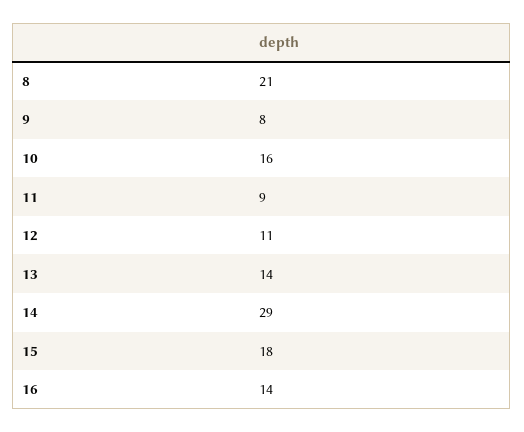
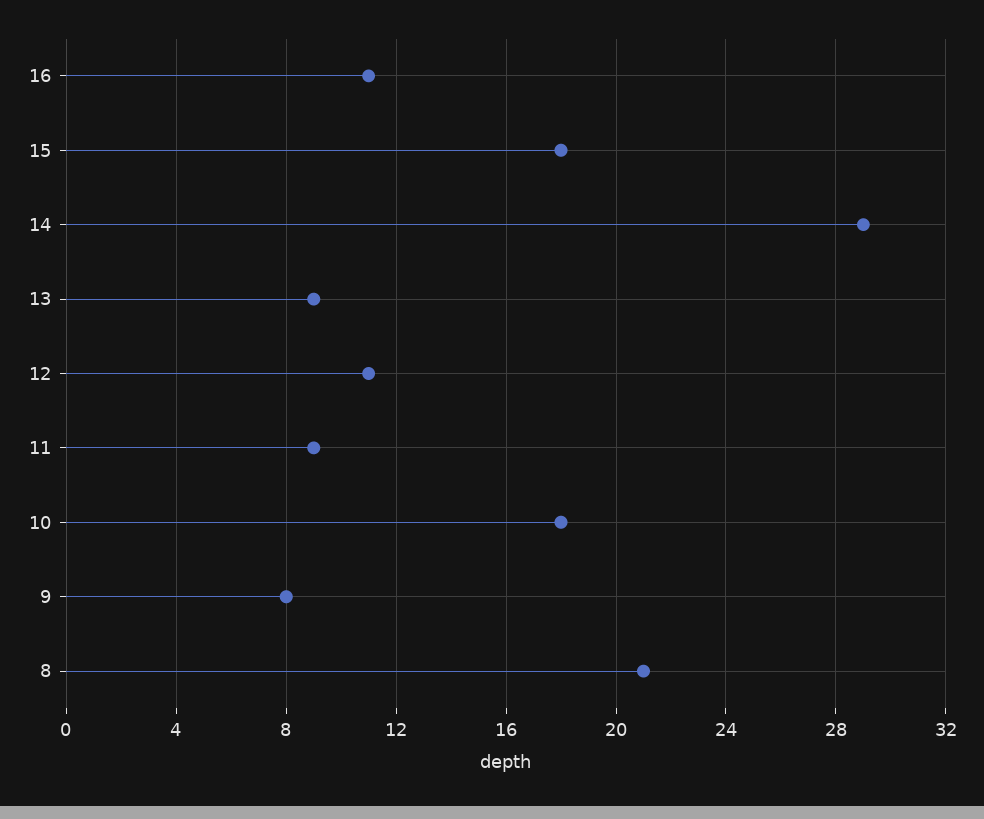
  {
    "8": 21,
    "9": 8,
-   "10": 16,
+   "10": 18,
    "11": 9,
    "12": 11,
-   "13": 14,
+   "13": 9,
    "14": 29,
    "15": 18,
-   "16": 14
+   "16": 11
  }

